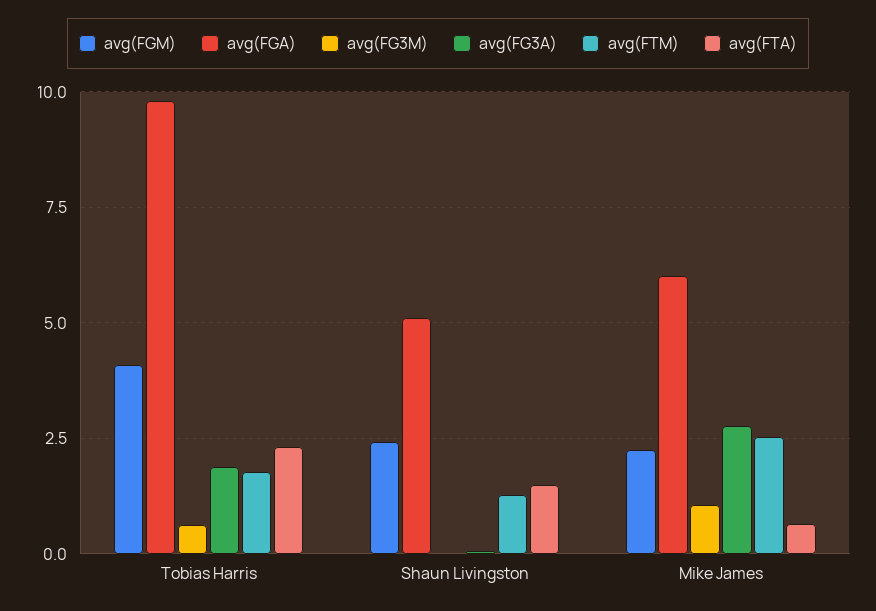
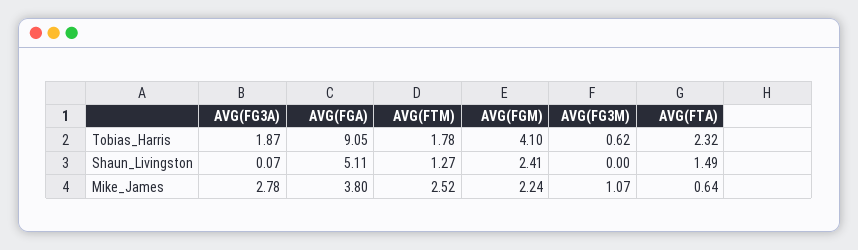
  {
    "avg(FGM)": {
      "Tobias Harris": 4.1,
      "Shaun Livingston": 2.41,
      "Mike James": 2.24
    },
    "avg(FGA)": {
-     "Tobias Harris": 9.75,
+     "Tobias Harris": 9.05,
      "Shaun Livingston": 5.11,
-     "Mike James": 6
+     "Mike James": 3.8
    },
    "avg(FG3M)": {
      "Tobias Harris": 0.62,
      "Shaun Livingston": 0,
      "Mike James": 1.07
    },
    "avg(FG3A)": {
      "Tobias Harris": 1.87,
      "Shaun Livingston": 0.07,
      "Mike James": 2.78
    },
    "avg(FTM)": {
      "Tobias Harris": 1.78,
      "Shaun Livingston": 1.27,
      "Mike James": 2.52
    },
    "avg(FTA)": {
      "Tobias Harris": 2.32,
      "Shaun Livingston": 1.49,
      "Mike James": 0.64
    }
  }

